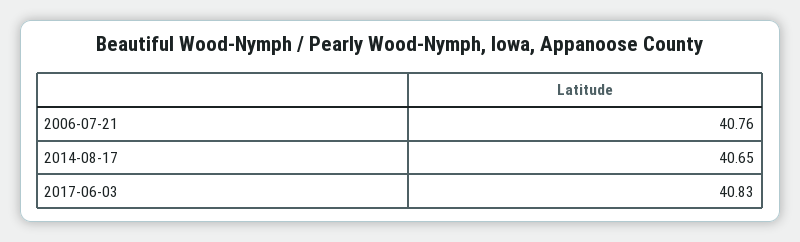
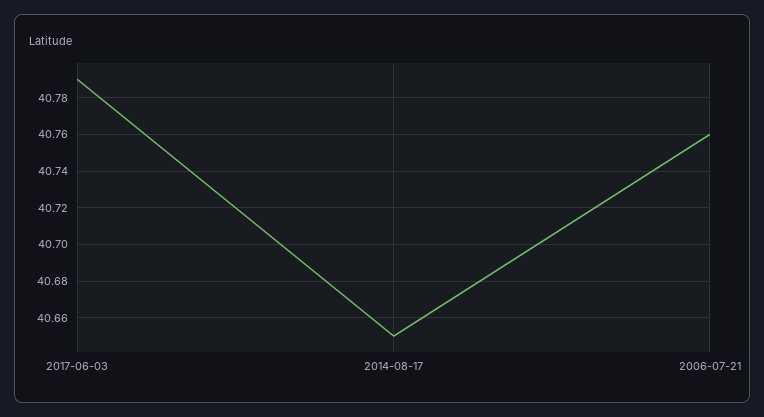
  {
    "2006-07-21": 40.76,
    "2014-08-17": 40.65,
-   "2017-06-03": 40.83
+   "2017-06-03": 40.79
  }

